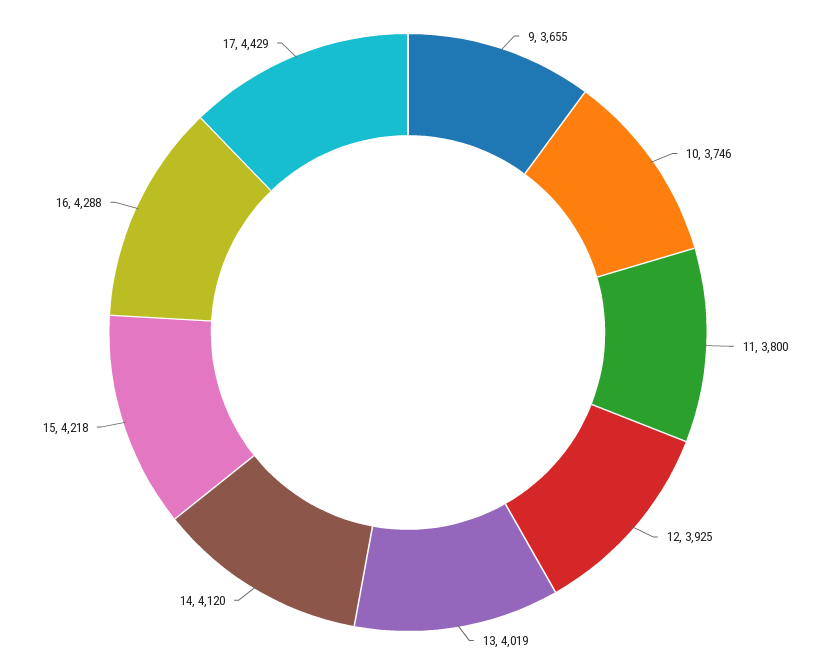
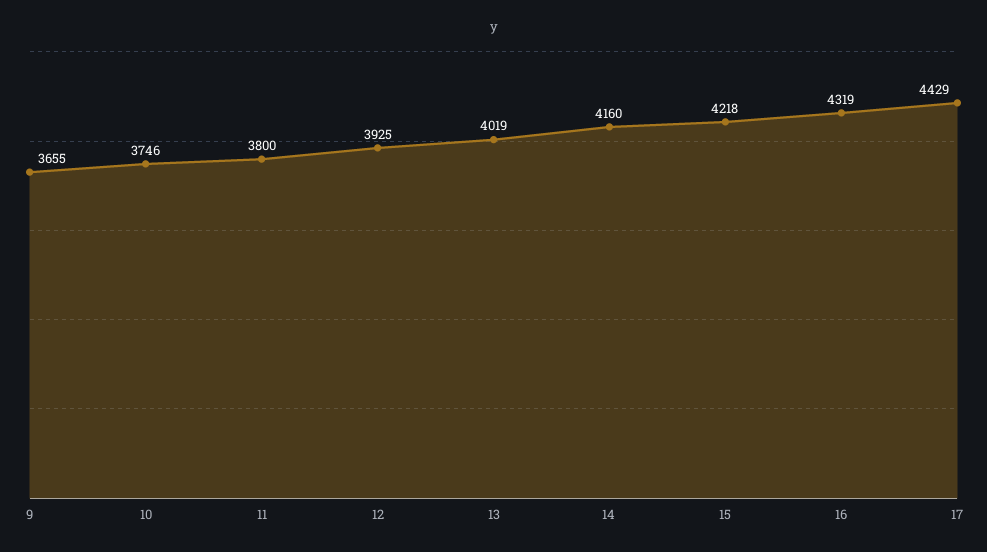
  {
    "9": 3655,
    "10": 3746,
    "11": 3800,
    "12": 3925,
    "13": 4019,
-   "14": 4120,
+   "14": 4160,
    "15": 4218,
-   "16": 4288,
+   "16": 4319,
    "17": 4429
  }

